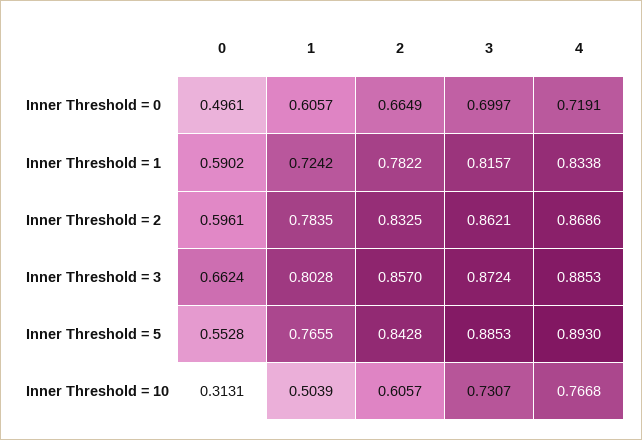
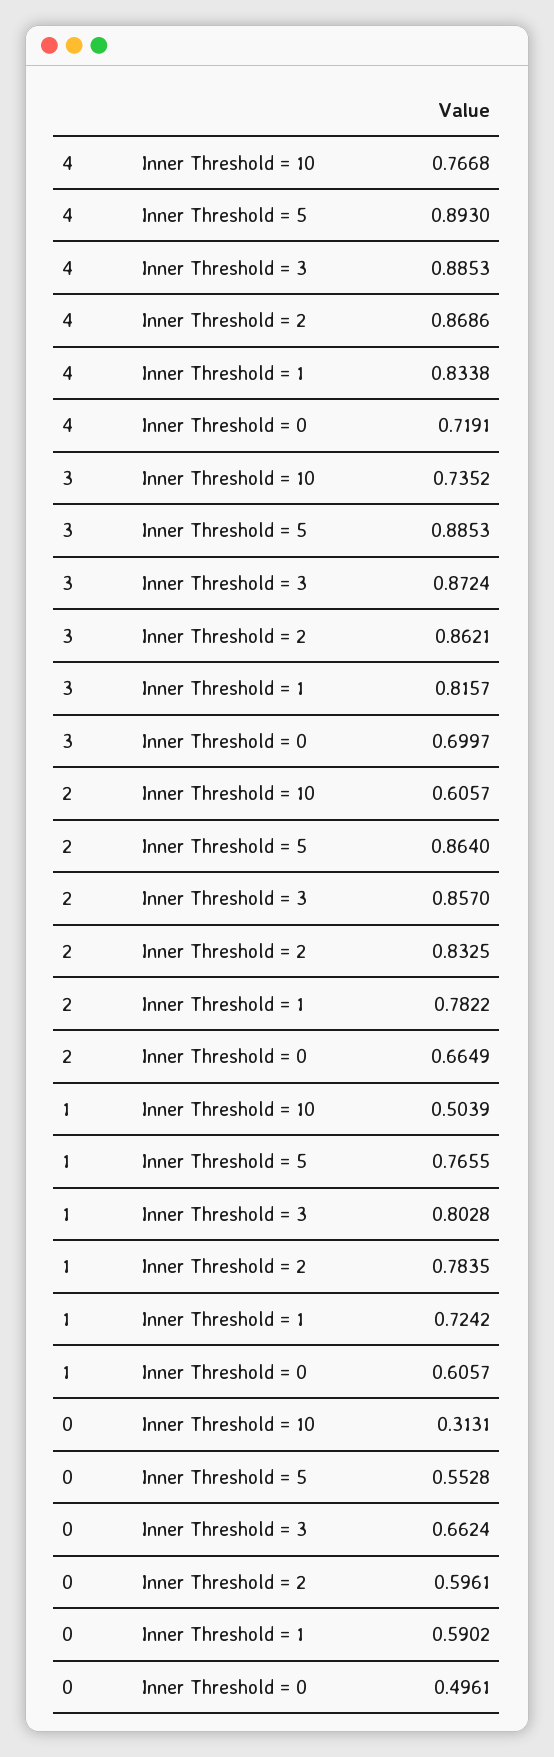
  {
    "0": {
      "Inner Threshold = 0": 0.4961,
      "Inner Threshold = 1": 0.5902,
      "Inner Threshold = 2": 0.5961,
      "Inner Threshold = 3": 0.6624,
      "Inner Threshold = 5": 0.5528,
      "Inner Threshold = 10": 0.3131
    },
    "1": {
      "Inner Threshold = 0": 0.6057,
      "Inner Threshold = 1": 0.7242,
      "Inner Threshold = 2": 0.7835,
      "Inner Threshold = 3": 0.8028,
      "Inner Threshold = 5": 0.7655,
      "Inner Threshold = 10": 0.5039
    },
    "2": {
      "Inner Threshold = 0": 0.6649,
      "Inner Threshold = 1": 0.7822,
      "Inner Threshold = 2": 0.8325,
      "Inner Threshold = 3": 0.857,
-     "Inner Threshold = 5": 0.8428,
+     "Inner Threshold = 5": 0.864,
      "Inner Threshold = 10": 0.6057
    },
    "3": {
      "Inner Threshold = 0": 0.6997,
      "Inner Threshold = 1": 0.8157,
      "Inner Threshold = 2": 0.8621,
      "Inner Threshold = 3": 0.8724,
      "Inner Threshold = 5": 0.8853,
-     "Inner Threshold = 10": 0.7307
+     "Inner Threshold = 10": 0.7352
    },
    "4": {
      "Inner Threshold = 0": 0.7191,
      "Inner Threshold = 1": 0.8338,
      "Inner Threshold = 2": 0.8686,
      "Inner Threshold = 3": 0.8853,
      "Inner Threshold = 5": 0.893,
      "Inner Threshold = 10": 0.7668
    }
  }

